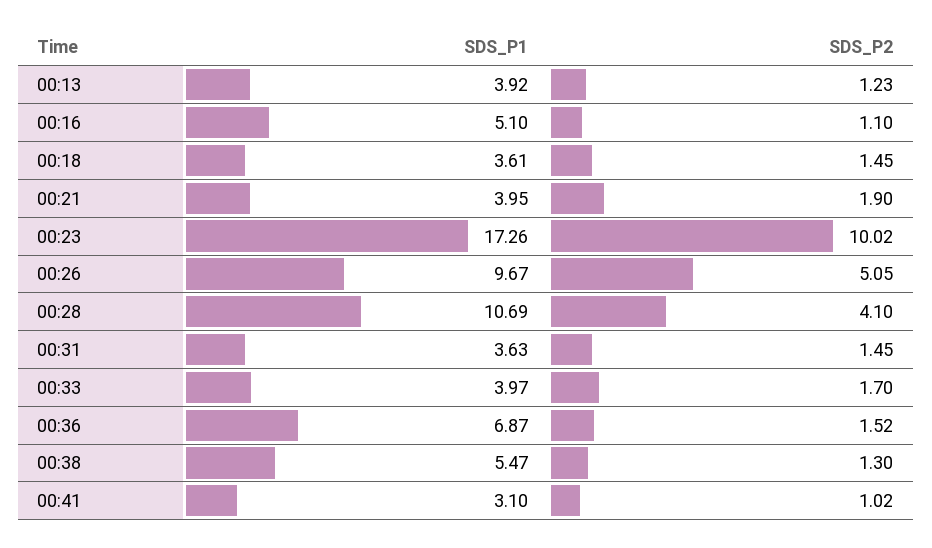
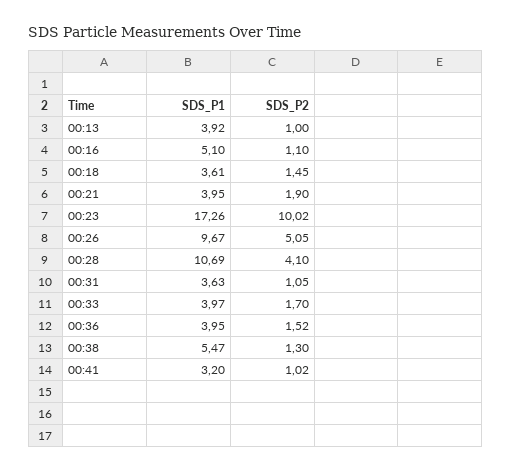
  {
    "SDS_P1": {
      "00:13": 3.92,
      "00:16": 5.1,
      "00:18": 3.61,
      "00:21": 3.95,
      "00:23": 17.26,
      "00:26": 9.67,
      "00:28": 10.69,
      "00:31": 3.63,
      "00:33": 3.97,
-     "00:36": 6.87,
+     "00:36": 3.95,
      "00:38": 5.47,
-     "00:41": 3.1
+     "00:41": 3.2
    },
    "SDS_P2": {
-     "00:13": 1.23,
+     "00:13": 1,
      "00:16": 1.1,
      "00:18": 1.45,
      "00:21": 1.9,
      "00:23": 10.02,
      "00:26": 5.05,
      "00:28": 4.1,
-     "00:31": 1.45,
+     "00:31": 1.05,
      "00:33": 1.7,
      "00:36": 1.52,
      "00:38": 1.3,
      "00:41": 1.02
    }
  }

